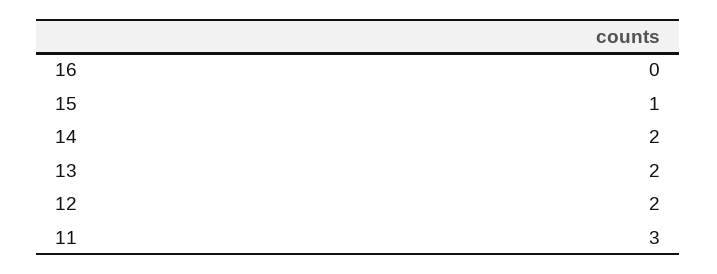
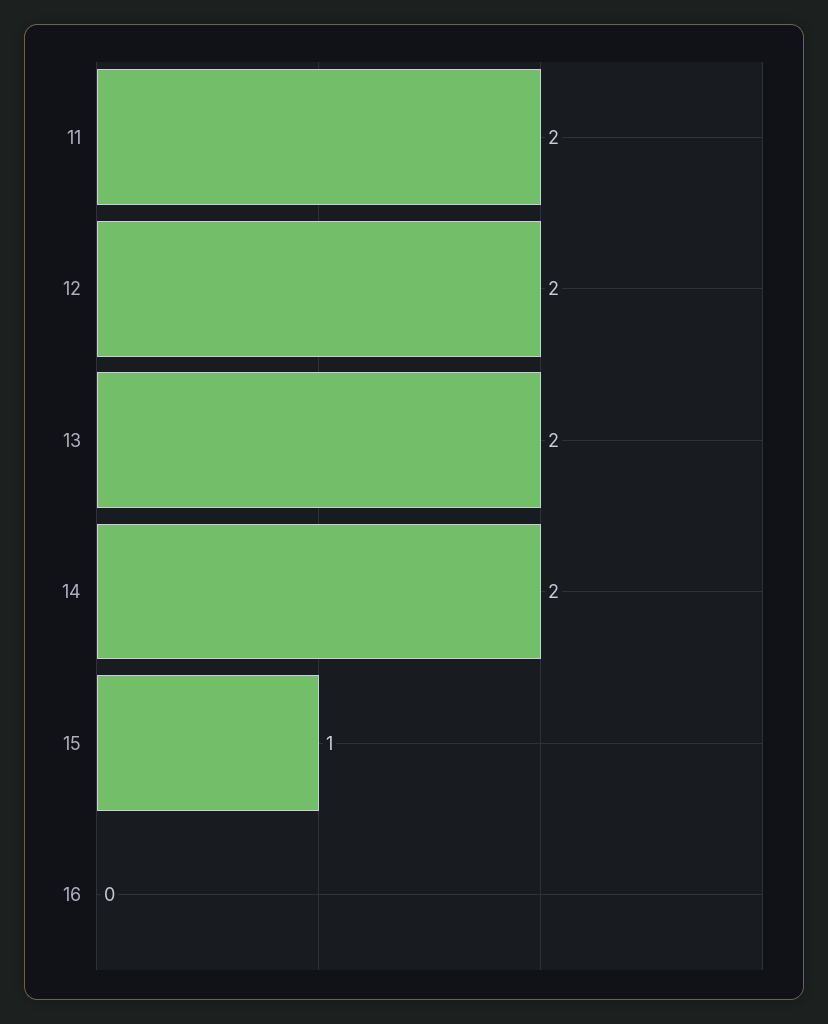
  {
    "16": 0,
    "15": 1,
    "14": 2,
    "13": 2,
    "12": 2,
-   "11": 3
+   "11": 2
  }

